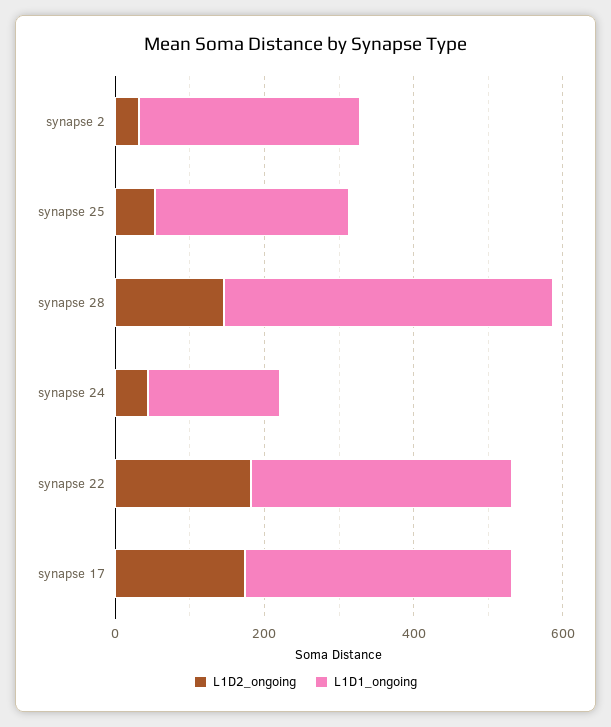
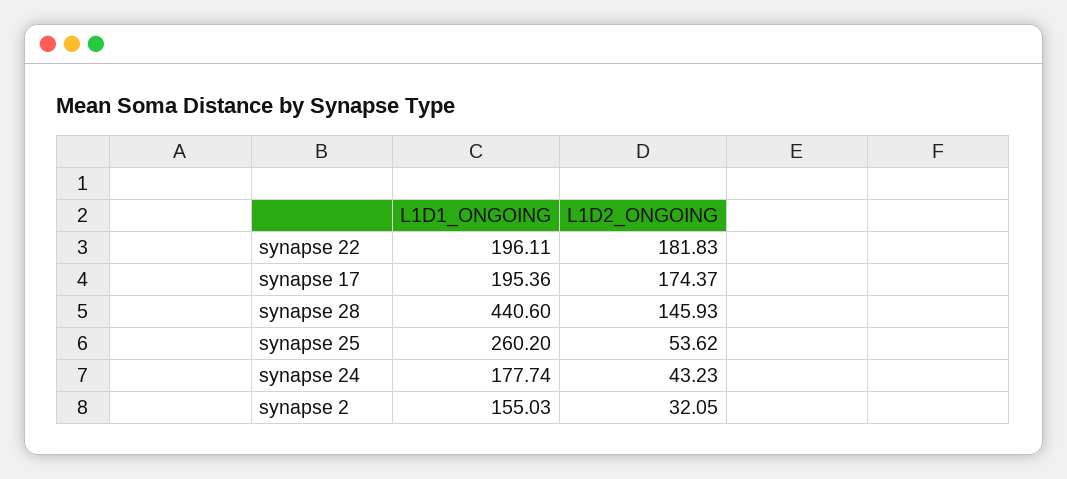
  {
    "L1D2_ongoing": {
      "synapse 2": 32.05,
      "synapse 25": 53.62,
      "synapse 28": 145.93,
      "synapse 24": 43.23,
      "synapse 22": 181.83,
      "synapse 17": 174.37
    },
    "L1D1_ongoing": {
-     "synapse 2": 300,
+     "synapse 2": 155.03,
      "synapse 25": 260.2,
      "synapse 28": 440.6,
      "synapse 24": 177.74,
-     "synapse 22": 350,
+     "synapse 22": 196.11,
-     "synapse 17": 350
+     "synapse 17": 195.36
    }
  }

